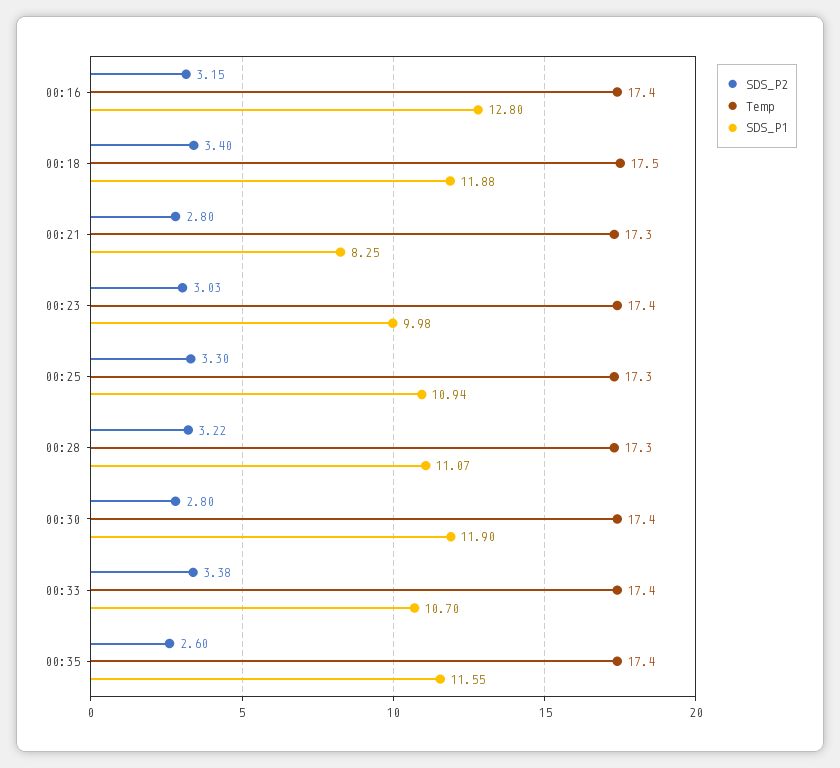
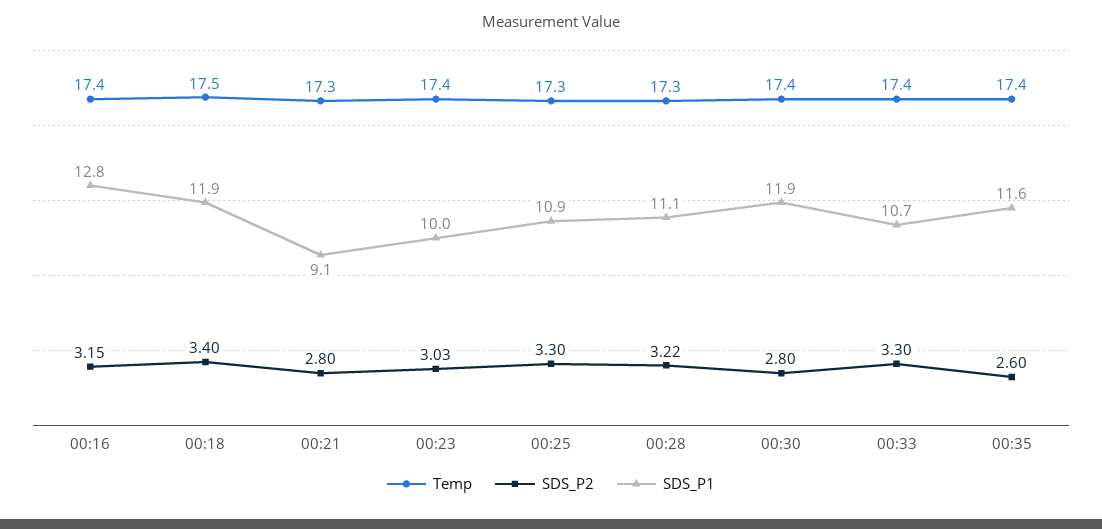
  {
    "SDS_P2": {
      "00:16": 3.15,
      "00:18": 3.4,
      "00:21": 2.8,
      "00:23": 3.03,
      "00:25": 3.3,
      "00:28": 3.22,
      "00:30": 2.8,
-     "00:33": 3.38,
+     "00:33": 3.3,
      "00:35": 2.6
    },
    "Temp": {
      "00:16": 17.4,
      "00:18": 17.5,
      "00:21": 17.3,
      "00:23": 17.4,
      "00:25": 17.3,
      "00:28": 17.3,
      "00:30": 17.4,
      "00:33": 17.4,
      "00:35": 17.4
    },
    "SDS_P1": {
      "00:16": 12.8,
      "00:18": 11.88,
-     "00:21": 8.25,
+     "00:21": 9.1,
      "00:23": 9.98,
      "00:25": 10.94,
      "00:28": 11.07,
      "00:30": 11.9,
      "00:33": 10.7,
      "00:35": 11.55
    }
  }

